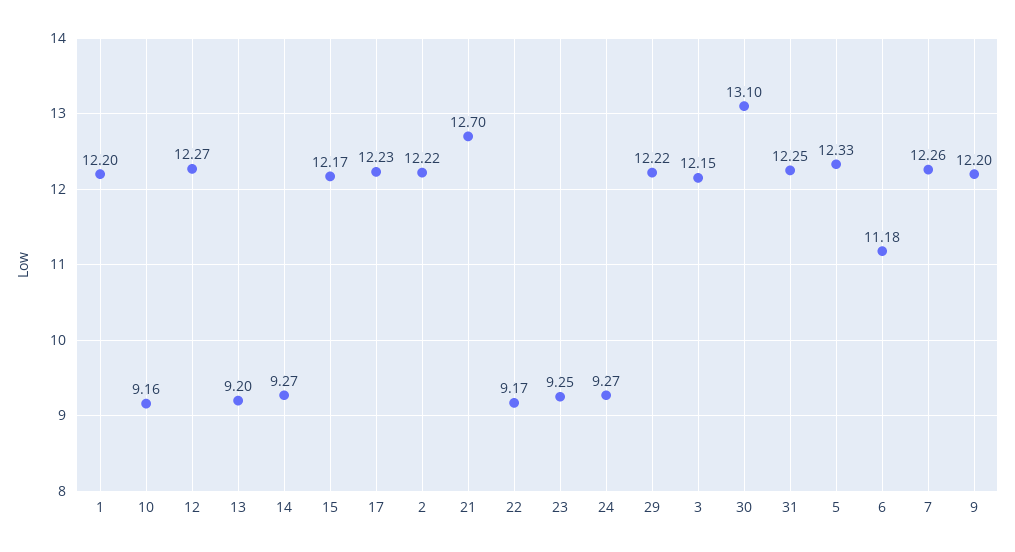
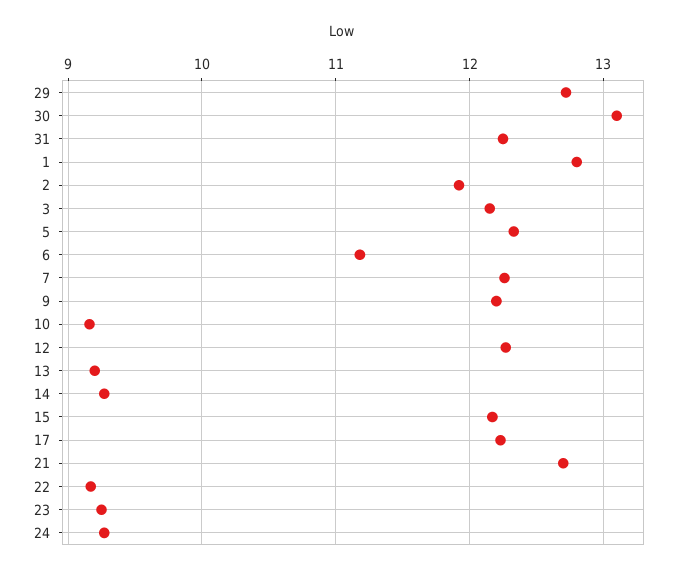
  {
-   "1": 12.2,
+   "1": 12.8,
    "10": 9.16,
    "12": 12.27,
    "13": 9.2,
    "14": 9.27,
    "15": 12.17,
    "17": 12.23,
-   "2": 12.22,
+   "2": 11.9,
    "21": 12.7,
    "22": 9.17,
    "23": 9.25,
    "24": 9.27,
-   "29": 12.22,
+   "29": 12.7,
    "3": 12.15,
    "30": 13.1,
    "31": 12.25,
    "5": 12.33,
    "6": 11.18,
    "7": 12.26,
    "9": 12.2
  }

